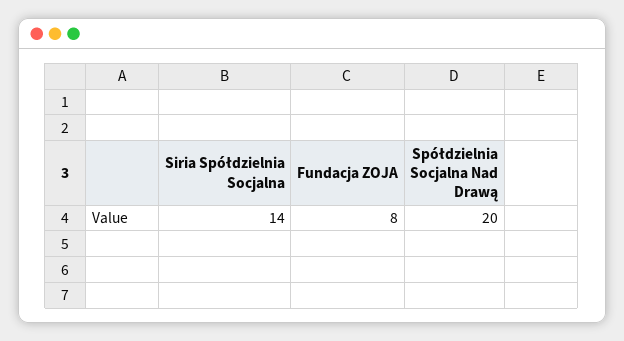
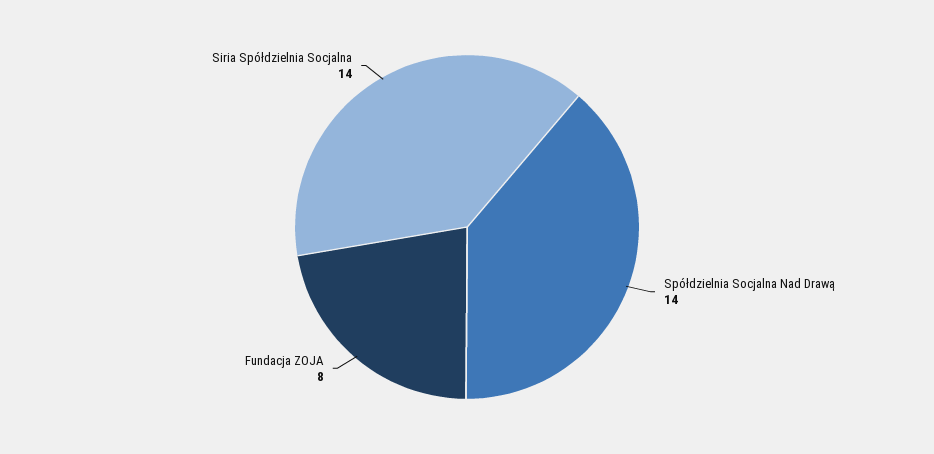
  {
    "Siria Spółdzielnia Socjalna": 14,
    "Fundacja ZOJA": 8,
-   "Spółdzielnia Socjalna Nad Drawą": 20
+   "Spółdzielnia Socjalna Nad Drawą": 14
  }

